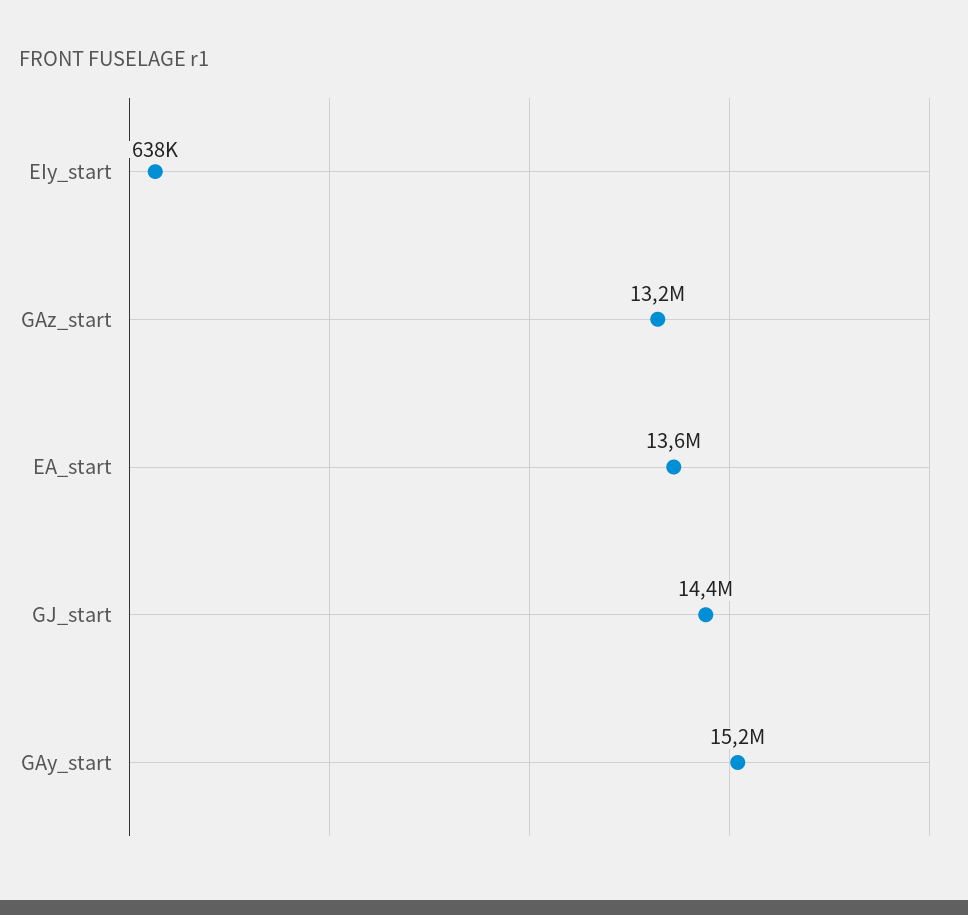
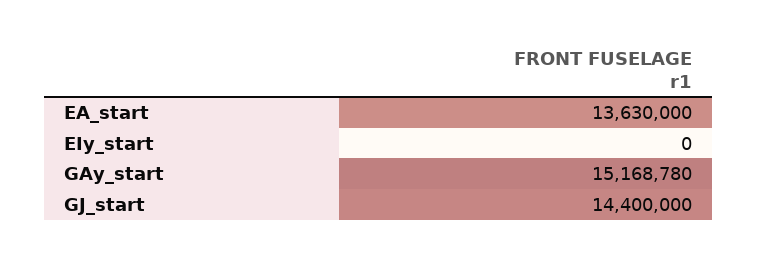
  {
-   "EIy_start": 638000,
+   "EIy_start": 0,
-   "GAz_start": 13200000,
    "EA_start": 13630000,
    "GJ_start": 14400000,
    "GAy_start": 15168780
  }

